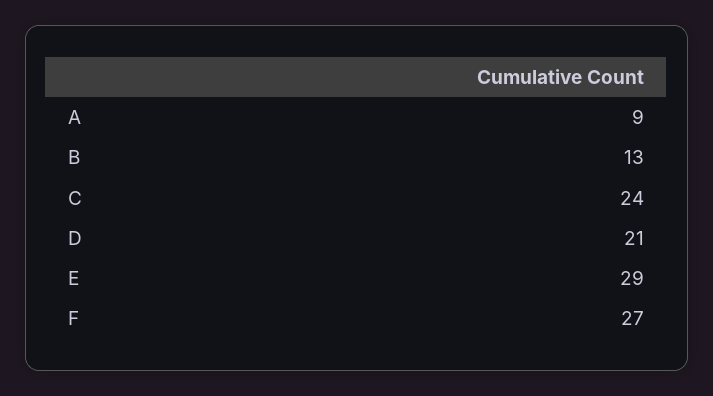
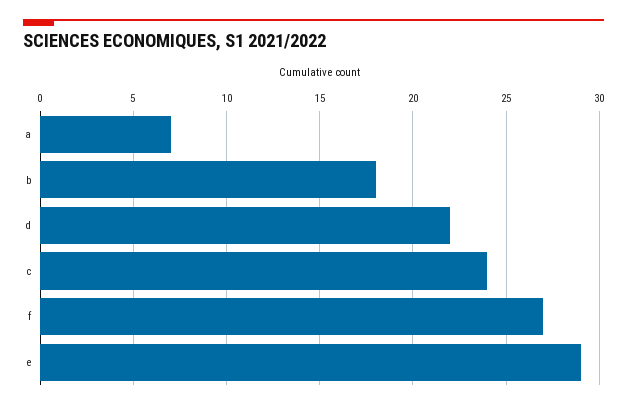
  {
-   "A": 9,
+   "A": 7,
-   "B": 13,
+   "B": 18,
    "C": 24,
-   "D": 21,
+   "D": 22,
    "E": 29,
    "F": 27
  }

